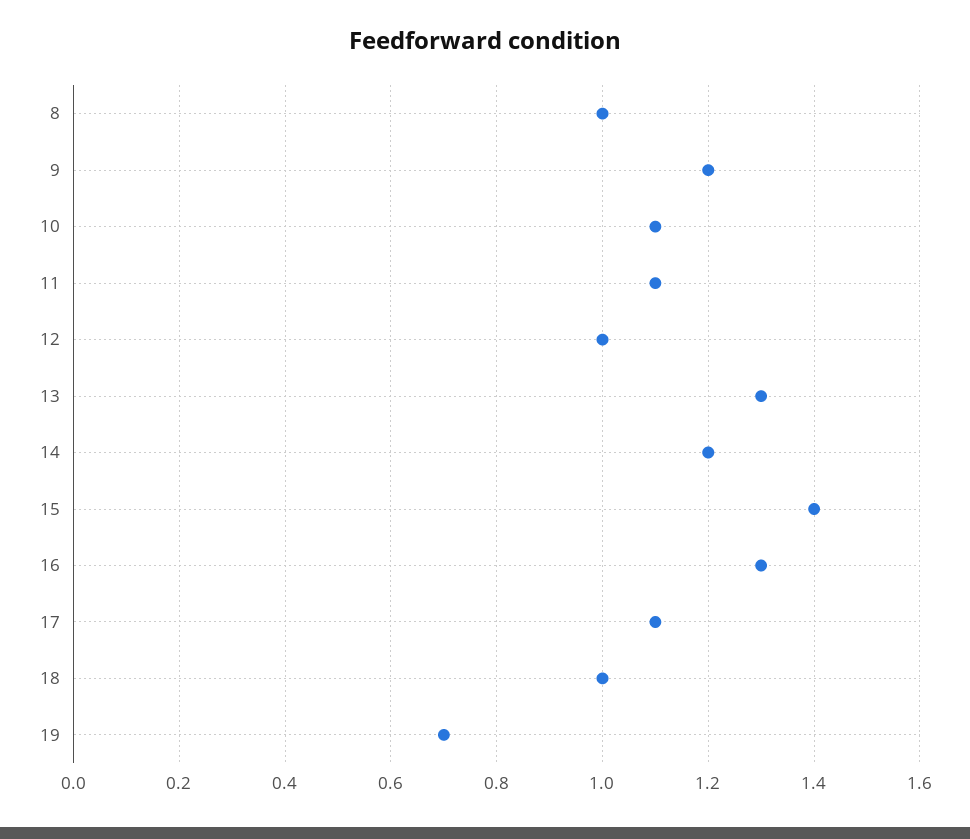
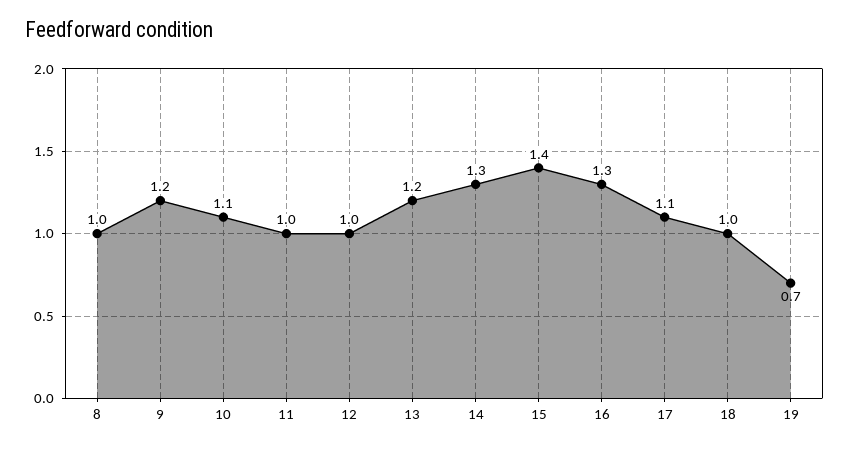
  {
    "8": 1,
    "9": 1.2,
    "10": 1.1,
-   "11": 1.1,
+   "11": 1,
    "12": 1,
-   "13": 1.3,
+   "13": 1.2,
-   "14": 1.2,
+   "14": 1.3,
    "15": 1.4,
    "16": 1.3,
    "17": 1.1,
    "18": 1,
    "19": 0.7
  }

